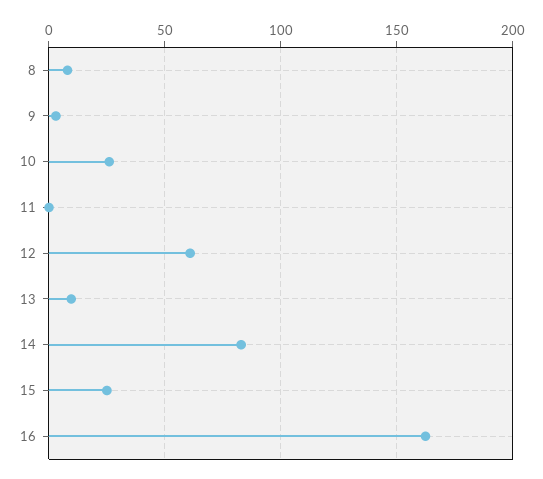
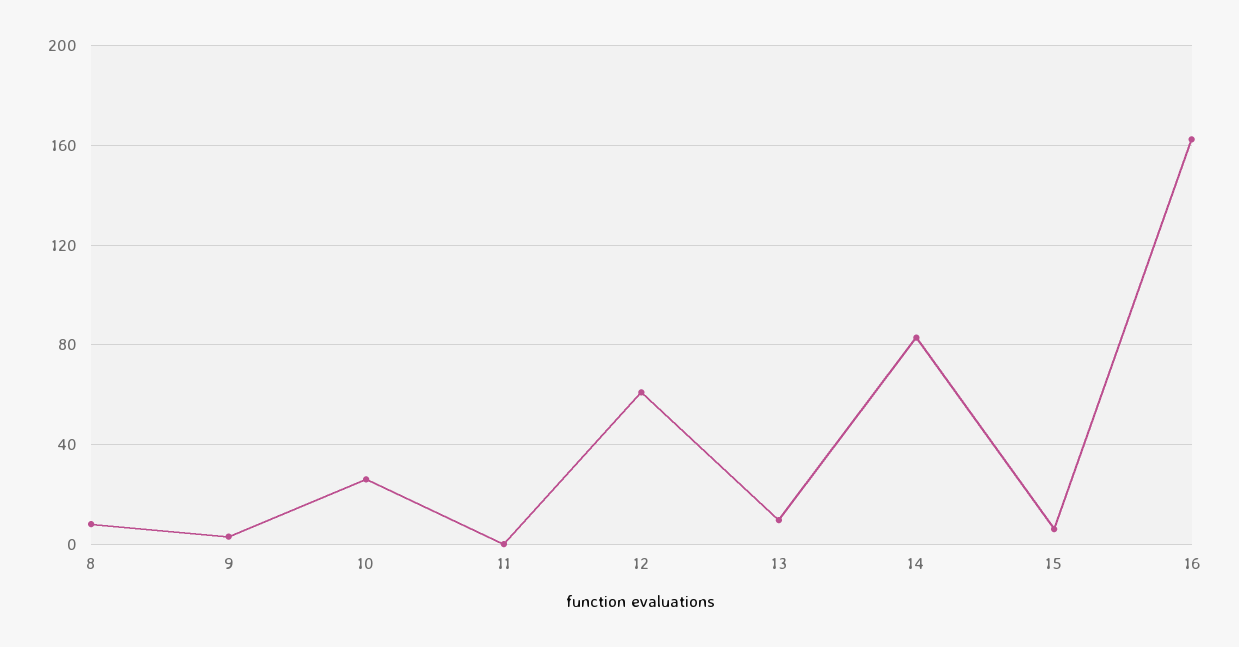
  {
    "8": 10,
    "9": 5,
    "10": 25,
    "11": 0,
    "12": 60,
    "13": 10,
    "14": 85,
-   "15": 25,
+   "15": 5,
    "16": 160
  }

